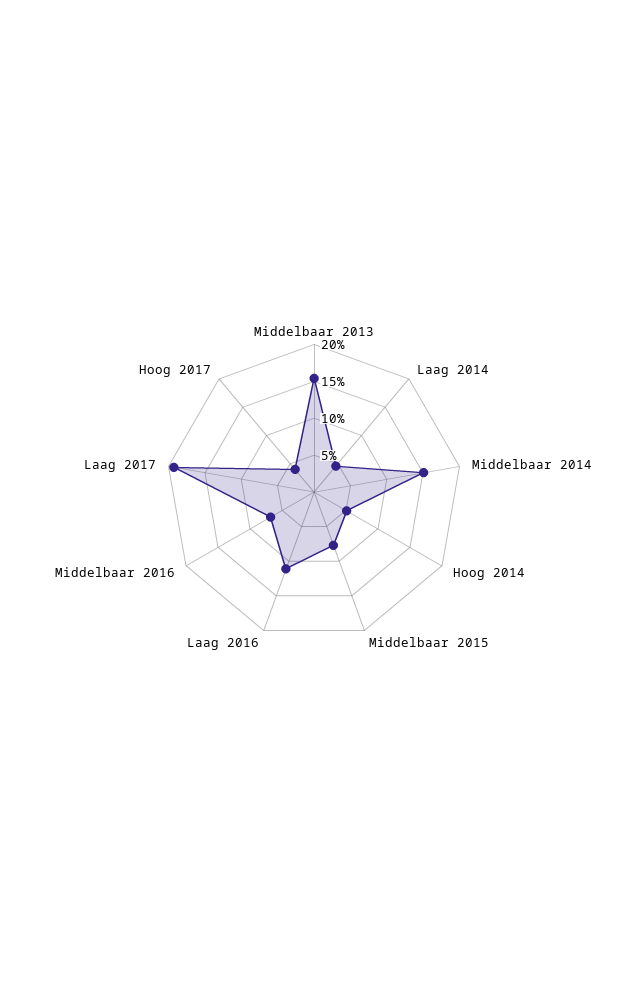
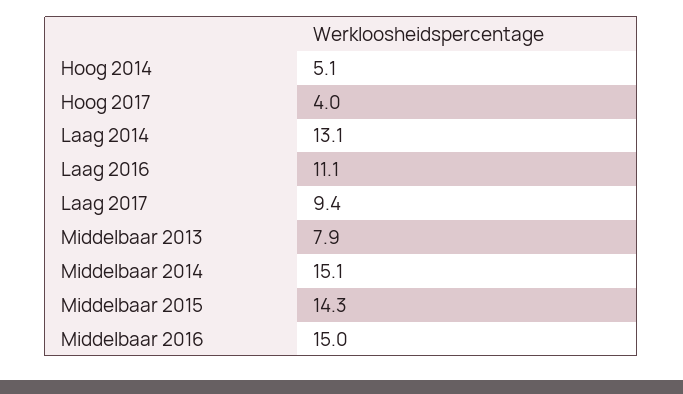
  {
-   "Middelbaar 2013": 15,
+   "Middelbaar 2013": 7.9,
-   "Laag 2014": 5,
+   "Laag 2014": 13.1,
    "Middelbaar 2014": 15.1,
    "Hoog 2014": 5.1,
-   "Middelbaar 2015": 7.5,
+   "Middelbaar 2015": 14.3,
    "Laag 2016": 11.1,
-   "Middelbaar 2016": 7.5,
+   "Middelbaar 2016": 15,
-   "Laag 2017": 20,
+   "Laag 2017": 9.4,
    "Hoog 2017": 4
  }

